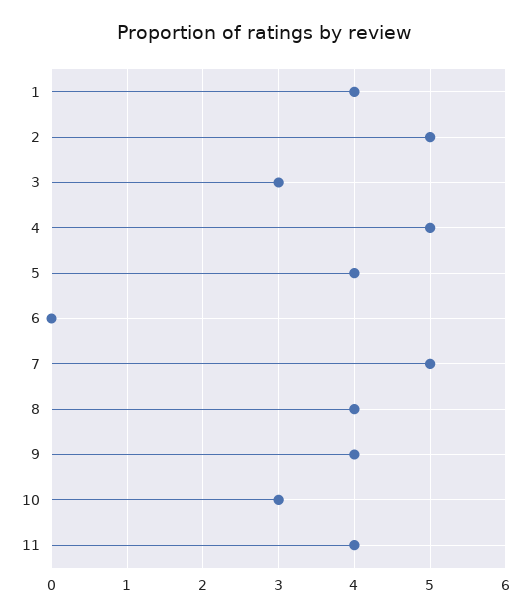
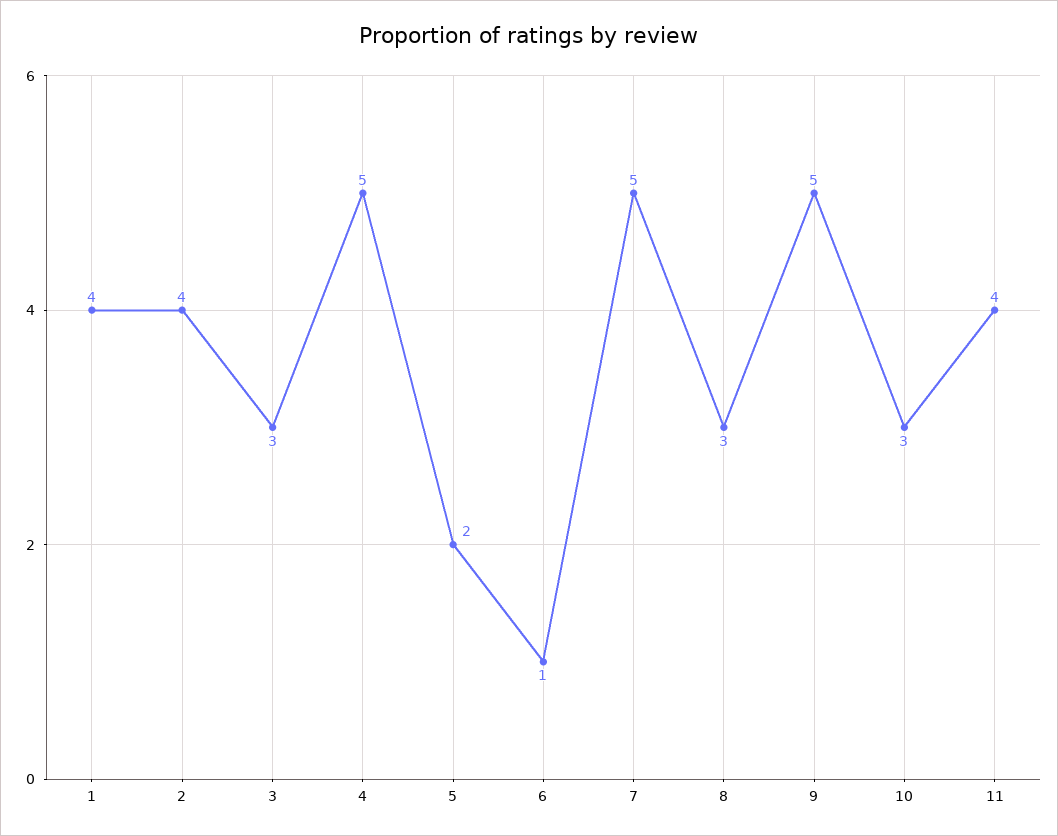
  {
    "1": 4,
-   "2": 5,
+   "2": 4,
    "3": 3,
    "4": 5,
-   "5": 4,
+   "5": 2,
-   "6": 0,
+   "6": 1,
    "7": 5,
-   "8": 4,
+   "8": 3,
-   "9": 4,
+   "9": 5,
    "10": 3,
    "11": 4
  }

